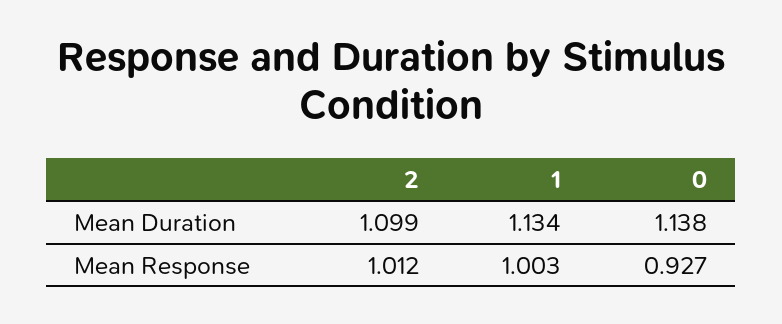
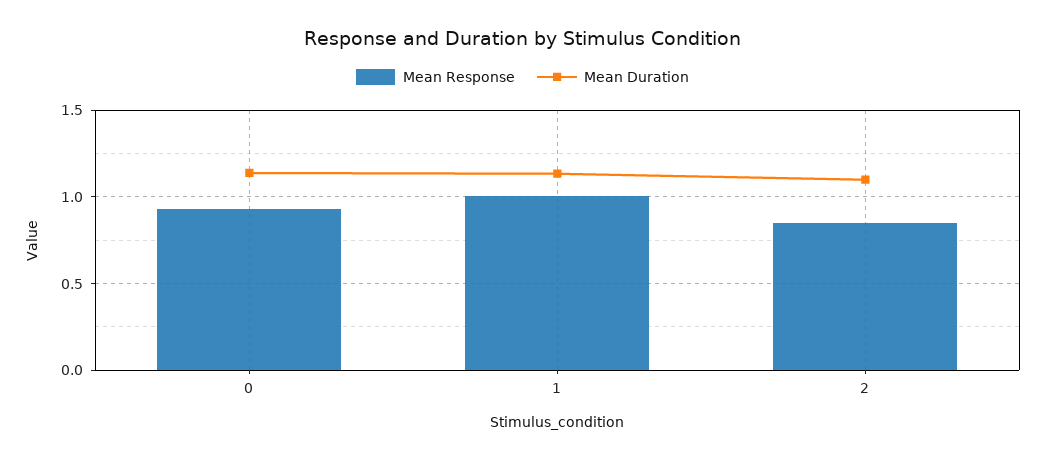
  {
    "Mean Duration": {
      "2": 1.099,
      "1": 1.134,
      "0": 1.138
    },
    "Mean Response": {
-     "2": 1.012,
+     "2": 0.85,
      "1": 1.003,
      "0": 0.927
    }
  }

